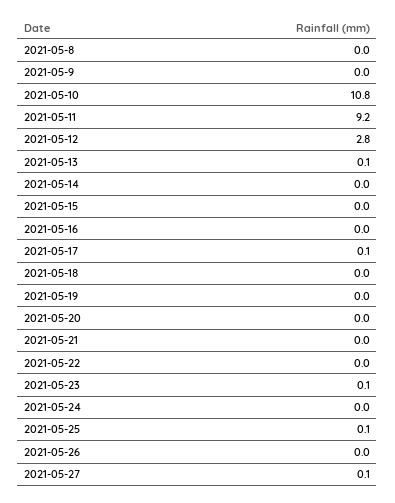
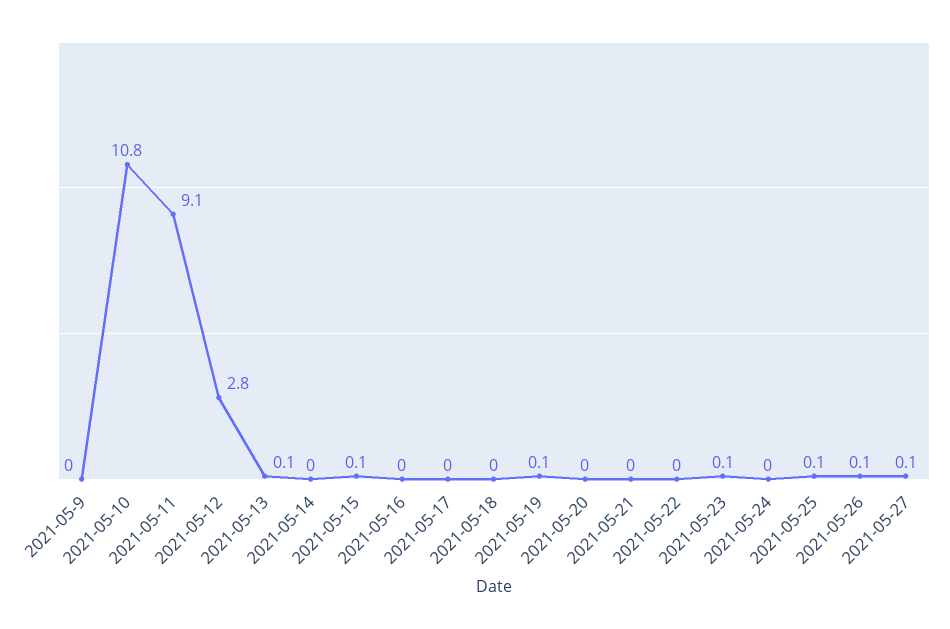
  {
-   "2021-05-8": 0,
    "2021-05-9": 0,
    "2021-05-10": 10.8,
-   "2021-05-11": 9.2,
+   "2021-05-11": 9.1,
    "2021-05-12": 2.8,
    "2021-05-13": 0.1,
    "2021-05-14": 0,
-   "2021-05-15": 0,
+   "2021-05-15": 0.1,
    "2021-05-16": 0,
-   "2021-05-17": 0.1,
+   "2021-05-17": 0,
    "2021-05-18": 0,
-   "2021-05-19": 0,
+   "2021-05-19": 0.1,
    "2021-05-20": 0,
    "2021-05-21": 0,
    "2021-05-22": 0,
    "2021-05-23": 0.1,
    "2021-05-24": 0,
    "2021-05-25": 0.1,
-   "2021-05-26": 0,
+   "2021-05-26": 0.1,
    "2021-05-27": 0.1
  }

